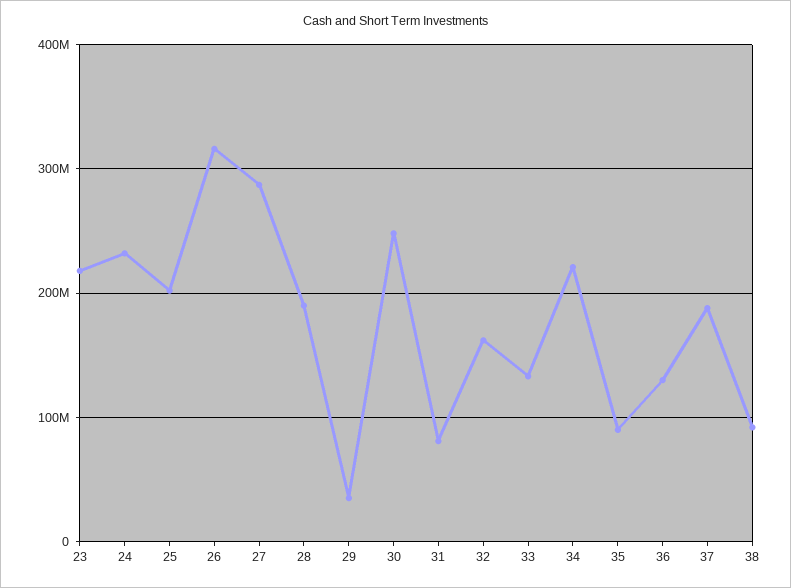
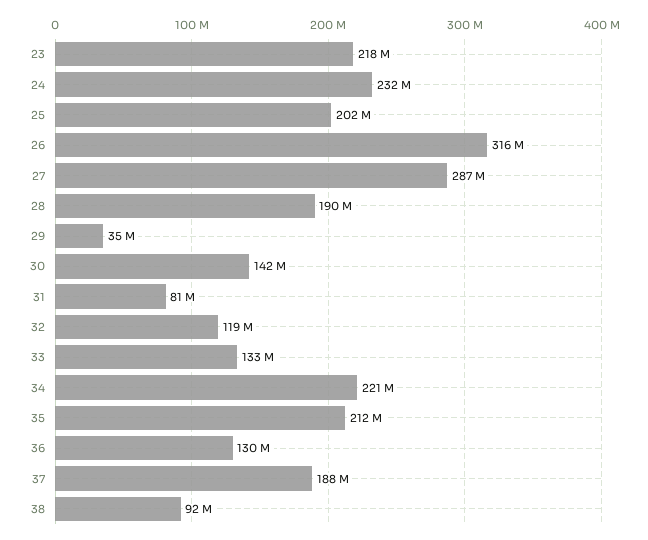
  {
    "23": 218000000,
    "24": 232000000,
    "25": 202000000,
    "26": 316000000,
    "27": 287000000,
    "28": 190000000,
    "29": 35000000,
-   "30": 250000000,
+   "30": 142000000,
    "31": 81000000,
-   "32": 160000000,
+   "32": 119000000,
    "33": 133000000,
    "34": 221000000,
-   "35": 90000000,
+   "35": 212000000,
    "36": 130000000,
    "37": 188000000,
    "38": 92000000
  }

